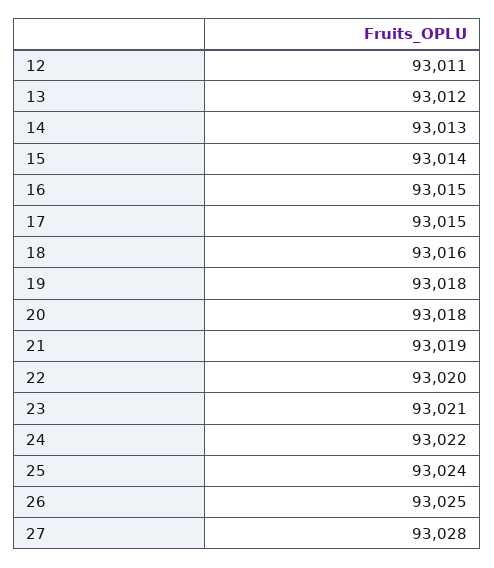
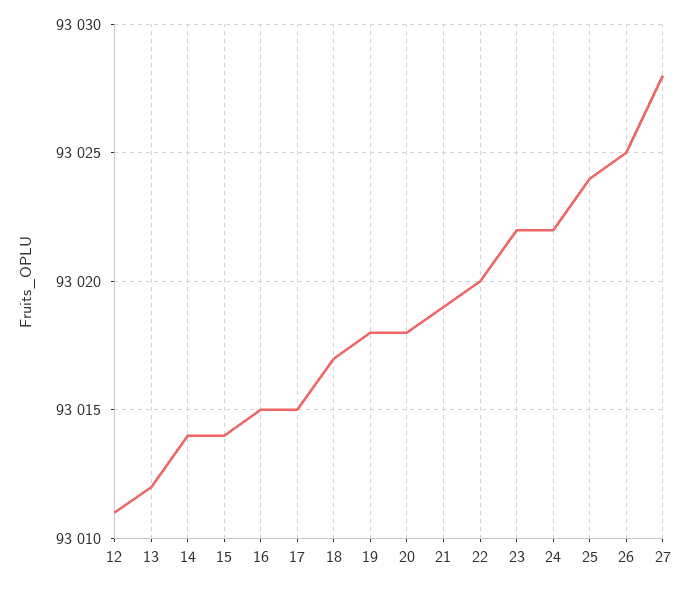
  {
    "12": 93011,
    "13": 93012,
-   "14": 93013,
+   "14": 93014,
    "15": 93014,
    "16": 93015,
    "17": 93015,
-   "18": 93016,
+   "18": 93017,
    "19": 93018,
    "20": 93018,
    "21": 93019,
    "22": 93020,
-   "23": 93021,
+   "23": 93022,
    "24": 93022,
    "25": 93024,
    "26": 93025,
    "27": 93028
  }

